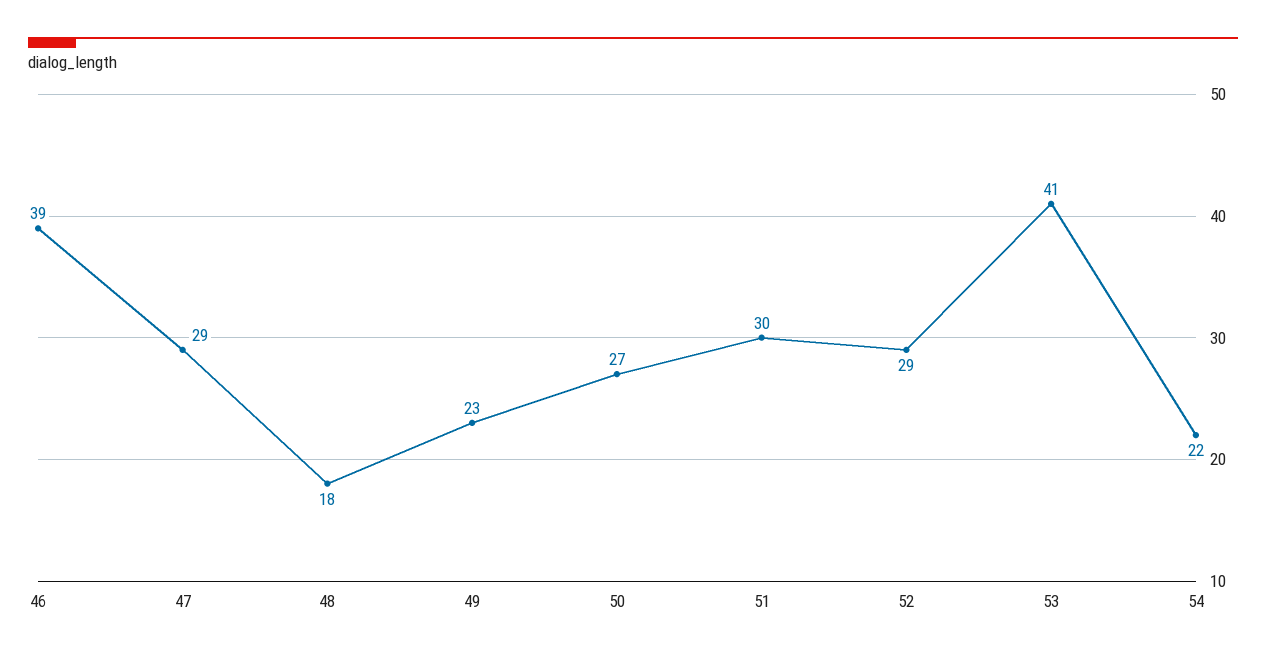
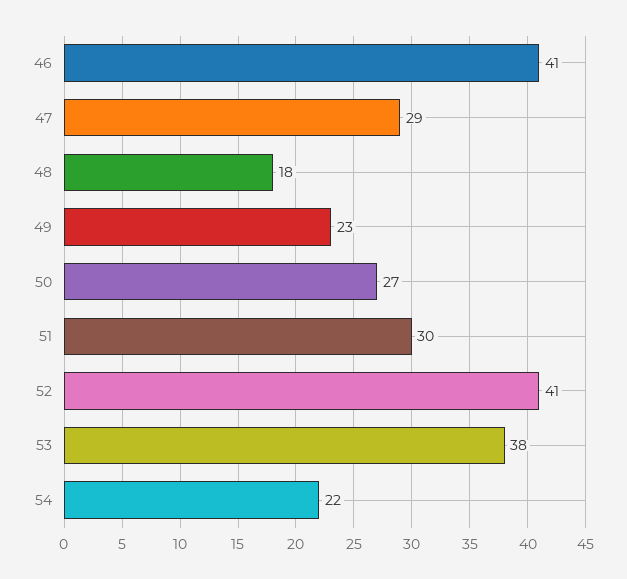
  {
-   "46": 39,
+   "46": 41,
    "47": 29,
    "48": 18,
    "49": 23,
    "50": 27,
    "51": 30,
-   "52": 29,
+   "52": 41,
-   "53": 41,
+   "53": 38,
    "54": 22
  }

